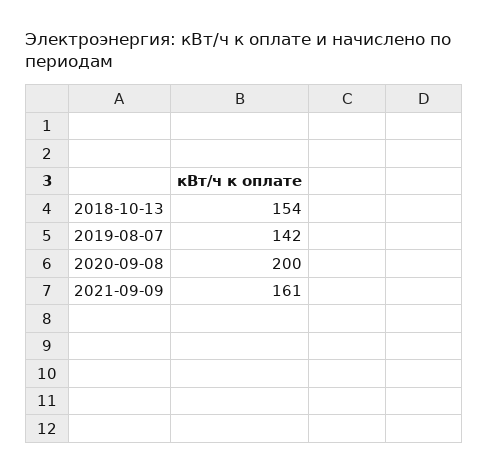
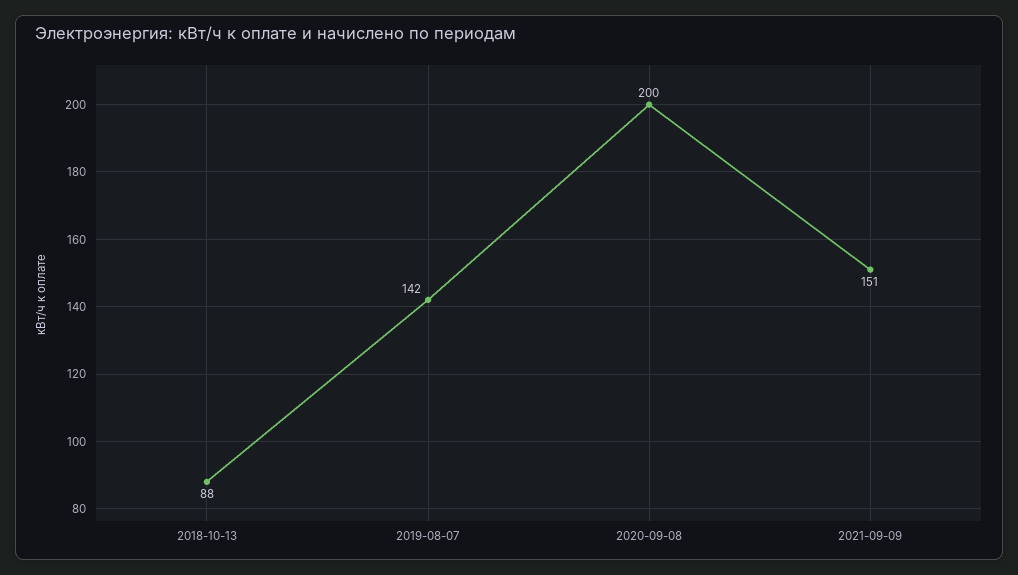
  {
-   "2018-10-13": 154,
+   "2018-10-13": 88,
    "2019-08-07": 142,
    "2020-09-08": 200,
-   "2021-09-09": 161
+   "2021-09-09": 151
  }

